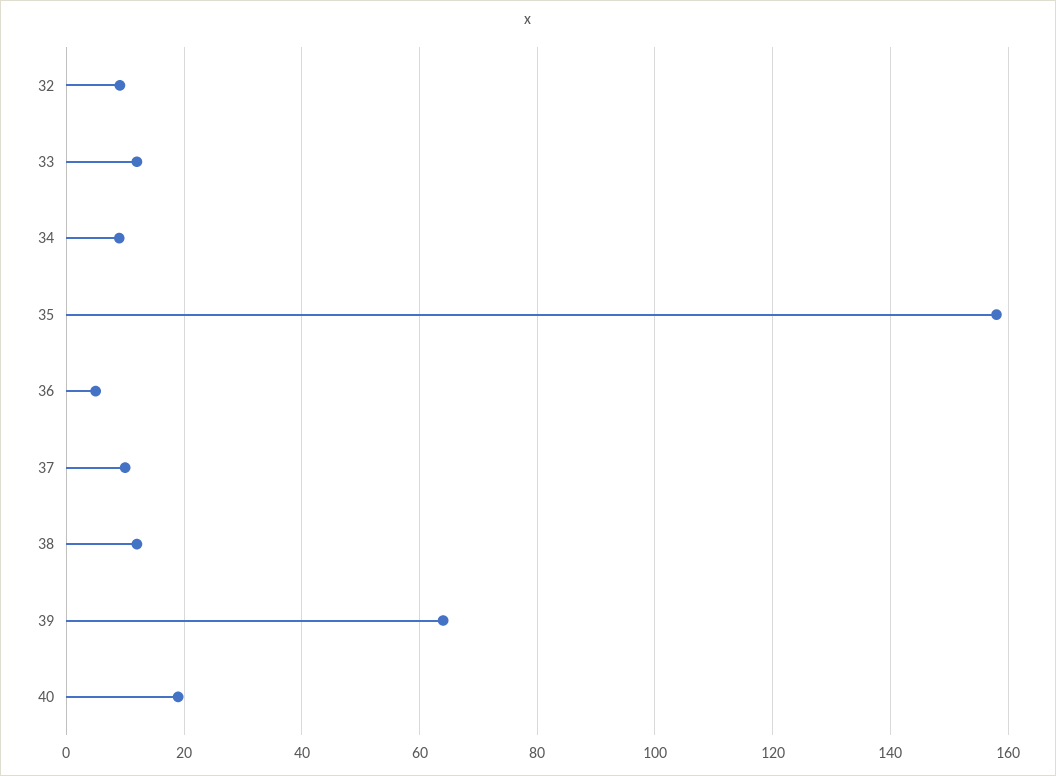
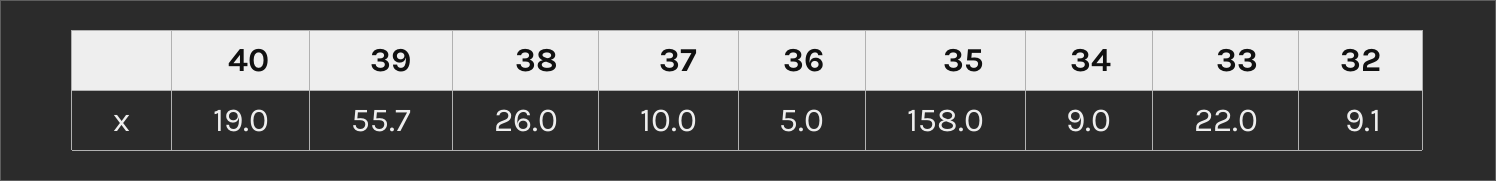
  {
    "32": 9.1,
-   "33": 12,
+   "33": 22,
    "34": 9,
    "35": 158,
    "36": 5,
    "37": 10,
-   "38": 12,
+   "38": 26,
-   "39": 64,
+   "39": 55.7,
    "40": 19
  }

